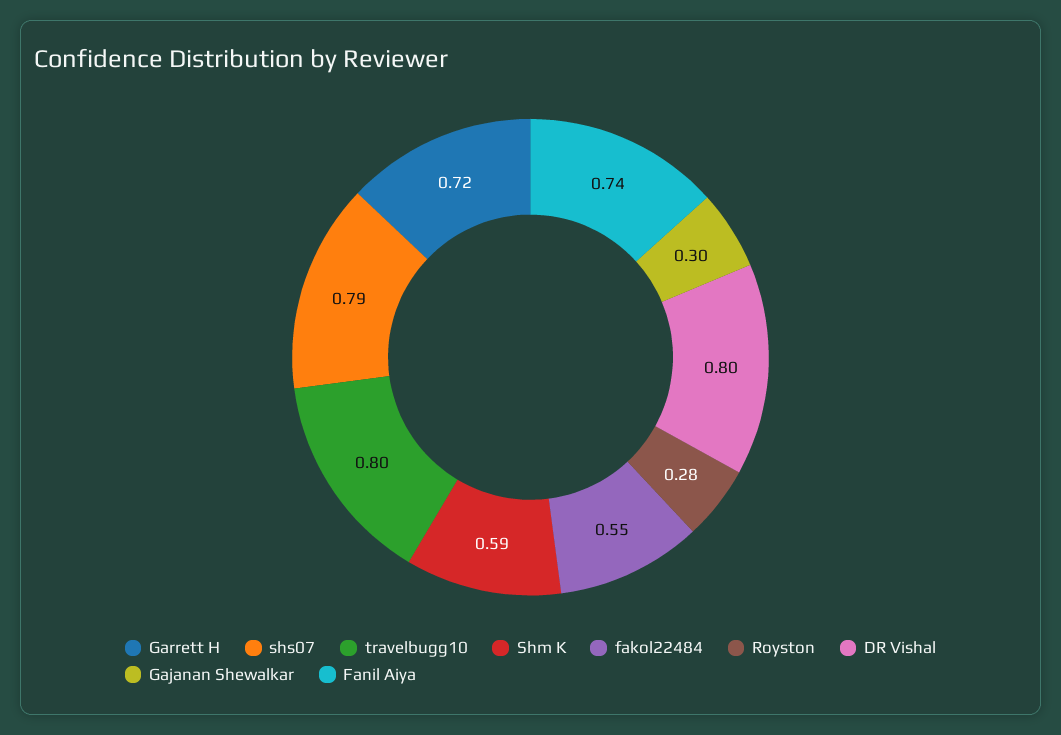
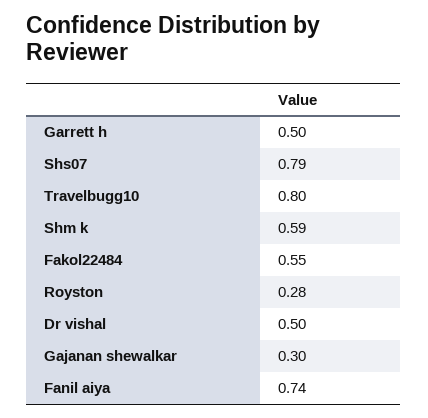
  {
-   "Garrett H": 0.72,
+   "Garrett H": 0.5,
    "shs07": 0.79,
    "travelbugg10": 0.8,
    "Shm K": 0.59,
    "fakol22484": 0.55,
    "Royston": 0.28,
-   "DR Vishal": 0.8,
+   "DR Vishal": 0.5,
    "Gajanan Shewalkar": 0.3,
    "Fanil Aiya": 0.74
  }

